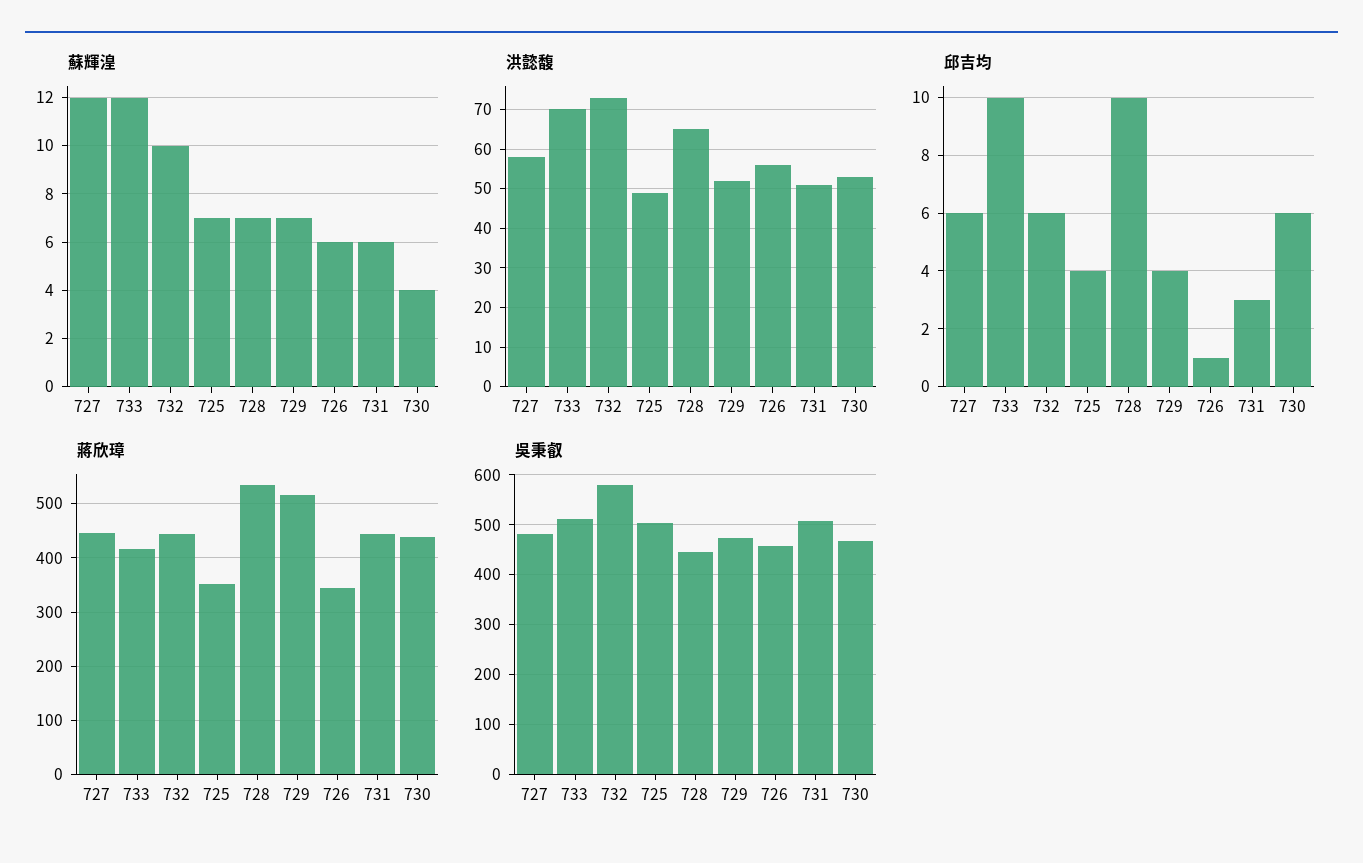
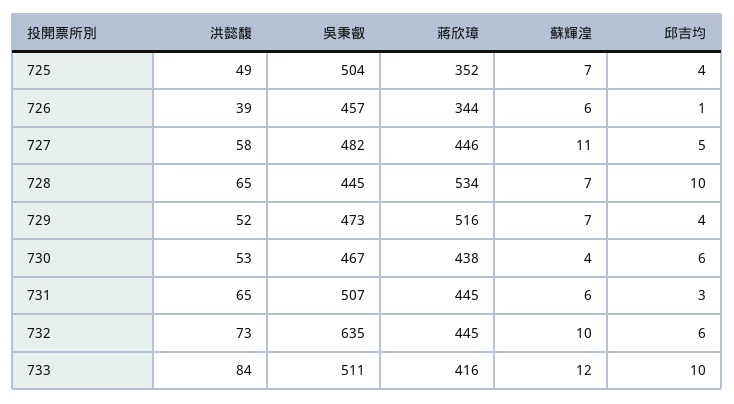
  {
    "蘇輝湟": {
-     "727": 12,
+     "727": 11,
      "733": 12,
      "732": 10,
      "725": 7,
      "728": 7,
      "729": 7,
      "726": 6,
      "731": 6,
      "730": 4
    },
    "洪懿馥": {
      "727": 58,
-     "733": 70,
+     "733": 84,
      "732": 73,
      "725": 49,
      "728": 65,
      "729": 52,
-     "726": 55,
+     "726": 39,
-     "731": 50,
+     "731": 65,
      "730": 53
    },
    "邱吉均": {
-     "727": 6,
+     "727": 5,
      "733": 10,
      "732": 6,
      "725": 4,
      "728": 10,
      "729": 4,
      "726": 1,
      "731": 3,
      "730": 6
    },
    "蔣欣璋": {
      "727": 446,
      "733": 416,
      "732": 445,
      "725": 352,
      "728": 534,
      "729": 516,
      "726": 344,
      "731": 445,
      "730": 438
    },
    "吳秉叡": {
      "727": 482,
      "733": 511,
-     "732": 580,
+     "732": 635,
      "725": 504,
      "728": 445,
      "729": 473,
      "726": 457,
      "731": 507,
      "730": 467
    }
  }

